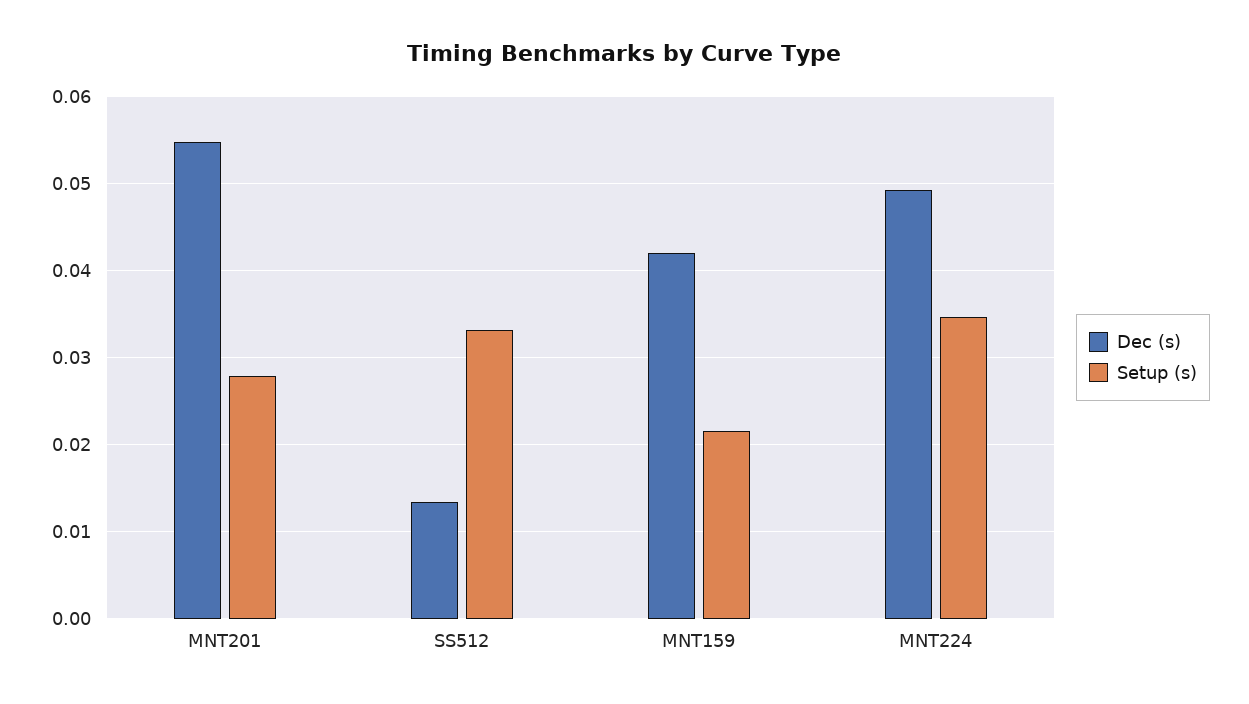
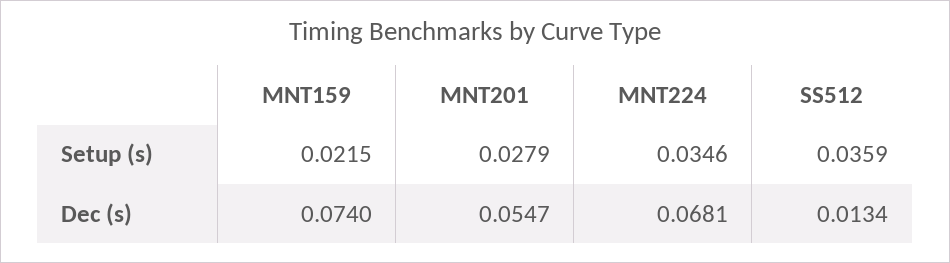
  {
    "Dec (s)": {
      "MNT201": 0.0547,
      "SS512": 0.0134,
-     "MNT159": 0.042,
+     "MNT159": 0.074,
-     "MNT224": 0.049
+     "MNT224": 0.0681
    },
    "Setup (s)": {
      "MNT201": 0.0279,
-     "SS512": 0.033,
+     "SS512": 0.0359,
      "MNT159": 0.0215,
      "MNT224": 0.0346
    }
  }

